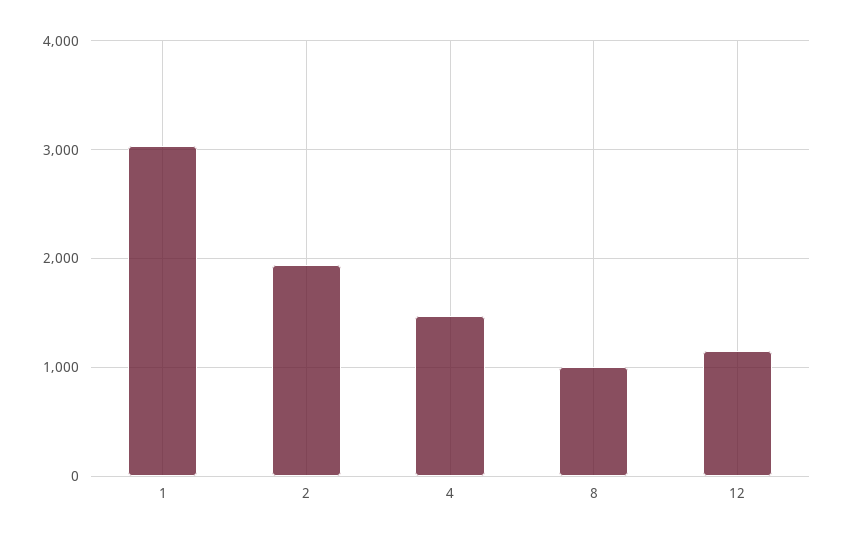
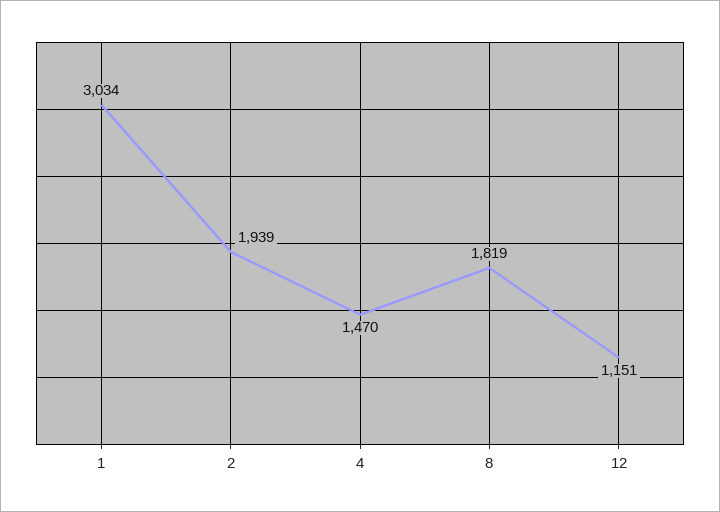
  {
    "1": 3034,
    "2": 1939,
    "4": 1470,
-   "8": 1000,
+   "8": 1819,
    "12": 1151
  }

